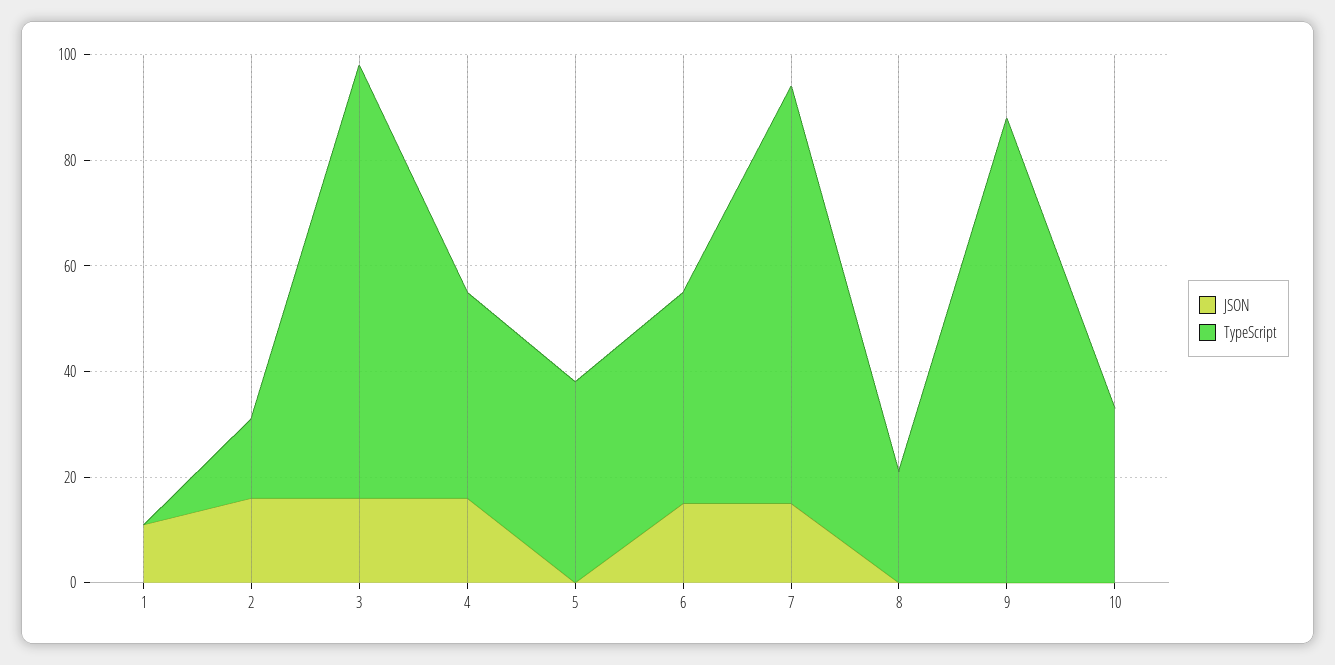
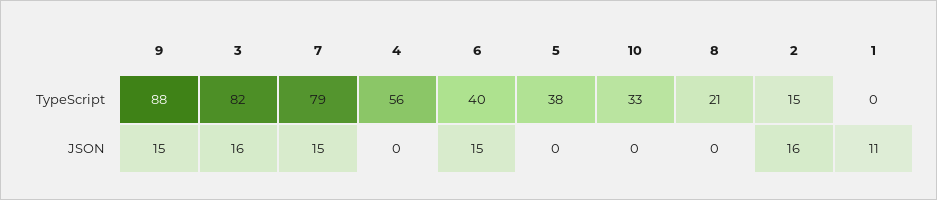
  {
    "JSON": {
      "1": 11,
      "2": 16,
      "3": 16,
-     "4": 15,
+     "4": 0,
      "5": 0,
      "6": 15,
      "7": 15,
      "8": 0,
-     "9": 0,
+     "9": 15,
      "10": 0
    },
    "TypeScript": {
      "1": 0,
      "2": 15,
      "3": 82,
-     "4": 40,
+     "4": 56,
      "5": 38,
      "6": 40,
      "7": 79,
      "8": 21,
      "9": 88,
      "10": 33
    }
  }

